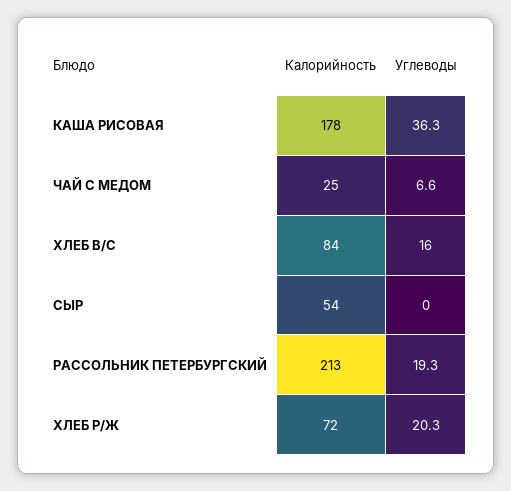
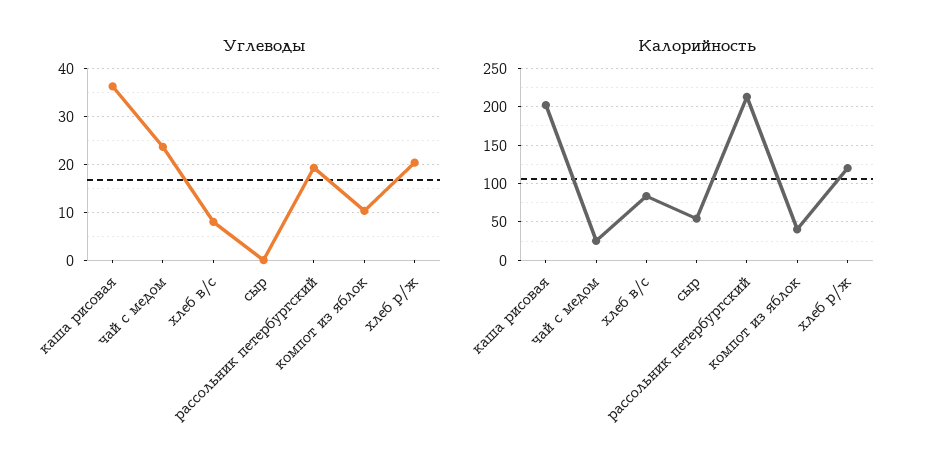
  {
    "Калорийность": {
-     "КАША РИСОВАЯ": 178,
+     "КАША РИСОВАЯ": 200,
      "ЧАЙ С МЕДОМ": 25,
      "ХЛЕБ В/С": 84,
      "СЫР": 54,
      "РАССОЛЬНИК ПЕТЕРБУРГСКИЙ": 213,
-     "ХЛЕБ Р/Ж": 72
+     "ХЛЕБ Р/Ж": 120,
+     "компот из яблок": 40
    },
    "Углеводы": {
      "КАША РИСОВАЯ": 36.3,
-     "ЧАЙ С МЕДОМ": 6.6,
+     "ЧАЙ С МЕДОМ": 24,
-     "ХЛЕБ В/С": 16,
+     "ХЛЕБ В/С": 8,
      "СЫР": 0,
      "РАССОЛЬНИК ПЕТЕРБУРГСКИЙ": 19.3,
-     "ХЛЕБ Р/Ж": 20.3
+     "ХЛЕБ Р/Ж": 20.3,
+     "компот из яблок": 10
    }
  }

